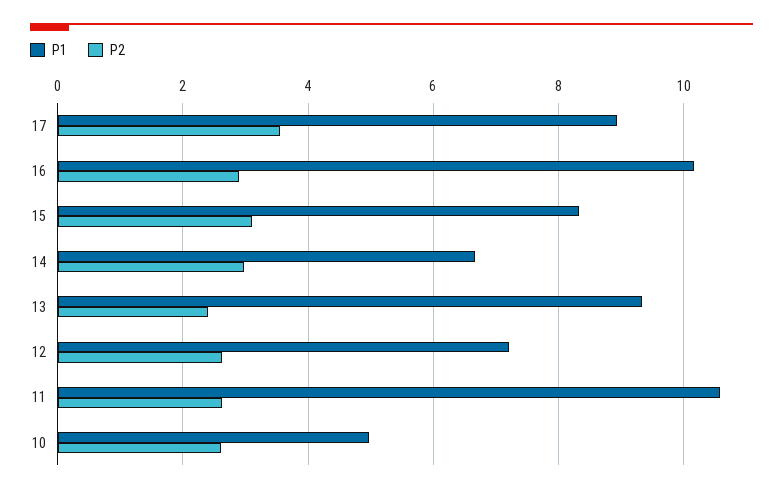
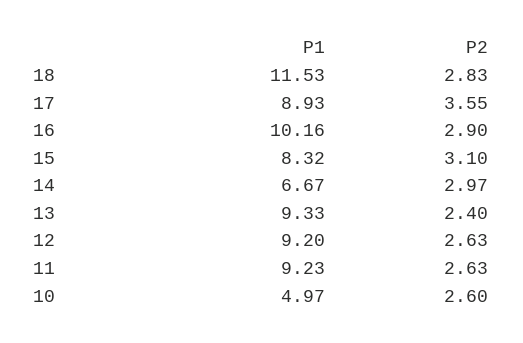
  {
    "P1": {
      "17": 8.93,
      "16": 10.16,
      "15": 8.32,
      "14": 6.67,
      "13": 9.33,
-     "12": 7.2,
+     "12": 9.2,
-     "11": 10.6,
+     "11": 9.23,
-     "10": 4.97
+     "10": 4.97,
+     "18": 11.53
    },
    "P2": {
      "17": 3.55,
      "16": 2.9,
      "15": 3.1,
      "14": 2.97,
      "13": 2.4,
      "12": 2.63,
      "11": 2.63,
-     "10": 2.6
+     "10": 2.6,
+     "18": 2.83
    }
  }

